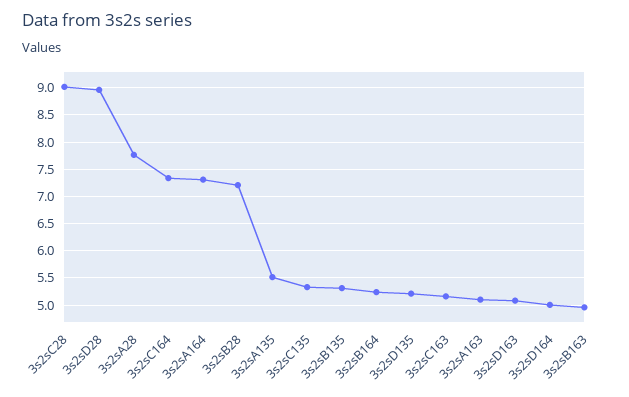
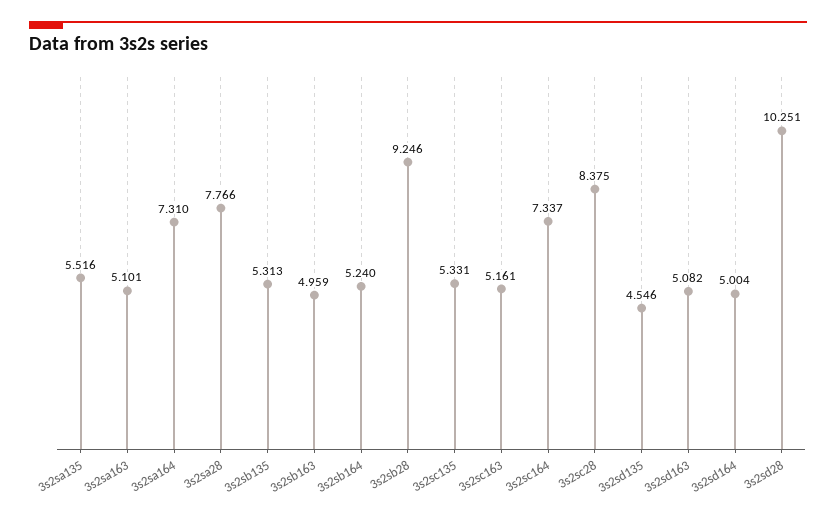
  {
-   "3s2sC28": 9,
+   "3s2sC28": 8.375,
-   "3s2sD28": 9,
+   "3s2sD28": 10.251,
    "3s2sA28": 7.766,
    "3s2sC164": 7.337,
    "3s2sA164": 7.31,
-   "3s2sB28": 7.25,
+   "3s2sB28": 9.246,
    "3s2sA135": 5.516,
    "3s2sC135": 5.331,
    "3s2sB135": 5.313,
    "3s2sB164": 5.24,
-   "3s2sD135": 5.25,
+   "3s2sD135": 4.546,
    "3s2sC163": 5.161,
    "3s2sA163": 5.101,
    "3s2sD163": 5.082,
    "3s2sD164": 5.004,
    "3s2sB163": 4.959
  }

